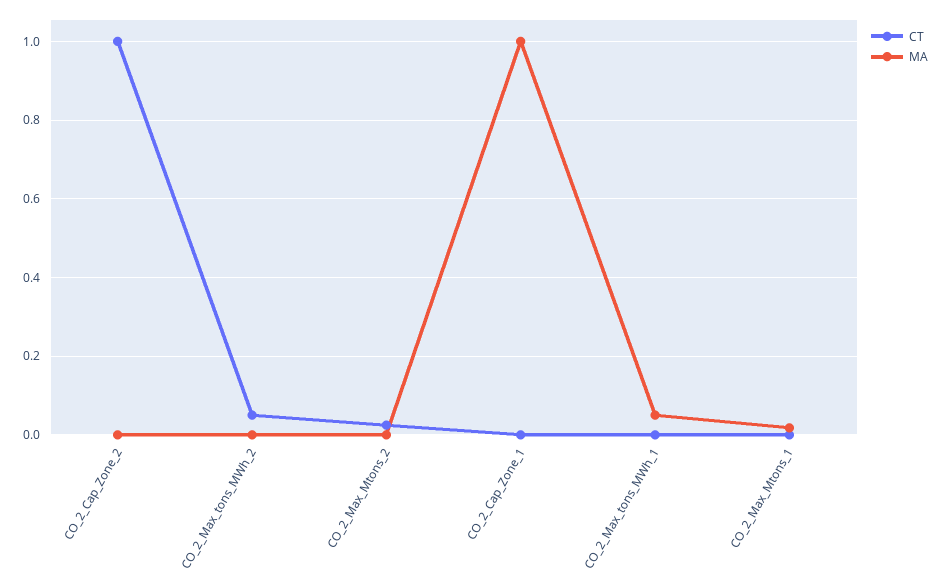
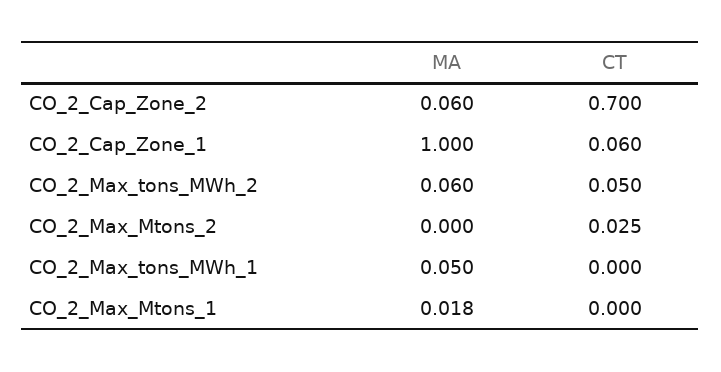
  {
    "CT": {
-     "CO_2_Cap_Zone_2": 1,
+     "CO_2_Cap_Zone_2": 0.7,
      "CO_2_Max_tons_MWh_2": 0.05,
      "CO_2_Max_Mtons_2": 0.025,
-     "CO_2_Cap_Zone_1": 0,
+     "CO_2_Cap_Zone_1": 0.06,
      "CO_2_Max_tons_MWh_1": 0,
      "CO_2_Max_Mtons_1": 0
    },
    "MA": {
-     "CO_2_Cap_Zone_2": 0,
+     "CO_2_Cap_Zone_2": 0.06,
-     "CO_2_Max_tons_MWh_2": 0,
+     "CO_2_Max_tons_MWh_2": 0.06,
      "CO_2_Max_Mtons_2": 0,
      "CO_2_Cap_Zone_1": 1,
      "CO_2_Max_tons_MWh_1": 0.05,
      "CO_2_Max_Mtons_1": 0.018
    }
  }

